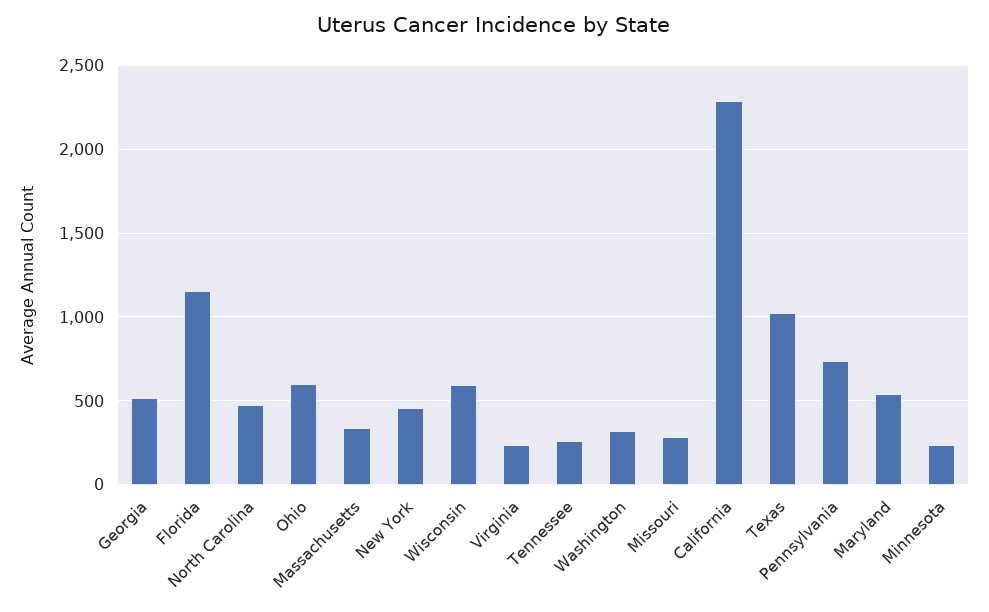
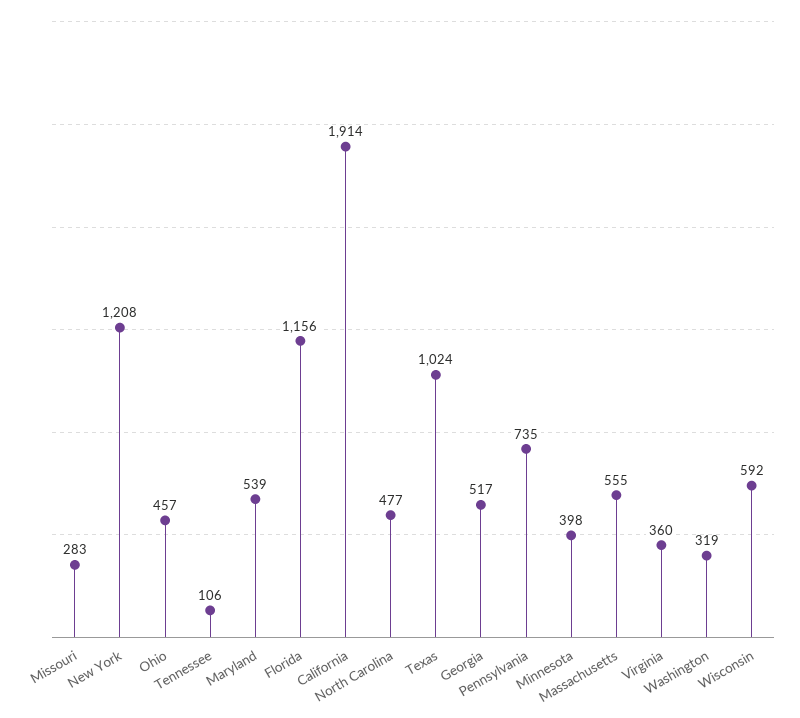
  {
    "Georgia": 517,
    "Florida": 1156,
    "North Carolina": 477,
-   "Ohio": 600,
+   "Ohio": 457,
-   "Massachusetts": 350,
+   "Massachusetts": 555,
-   "New York": 450,
+   "New York": 1208,
    "Wisconsin": 592,
-   "Virginia": 250,
+   "Virginia": 360,
-   "Tennessee": 250,
+   "Tennessee": 106,
    "Washington": 319,
    "Missouri": 283,
-   "California": 2300,
+   "California": 1914,
    "Texas": 1024,
    "Pennsylvania": 735,
    "Maryland": 539,
-   "Minnesota": 250
+   "Minnesota": 398
  }

